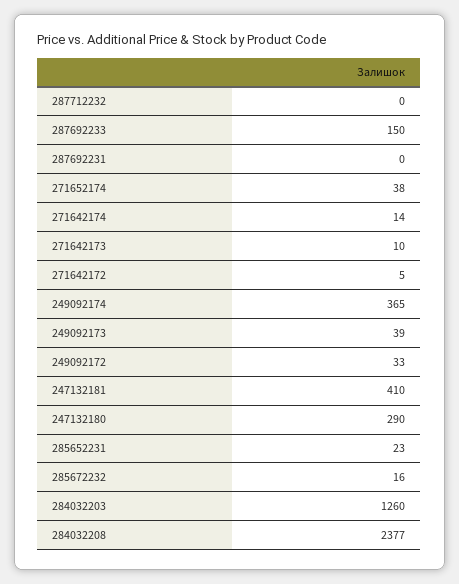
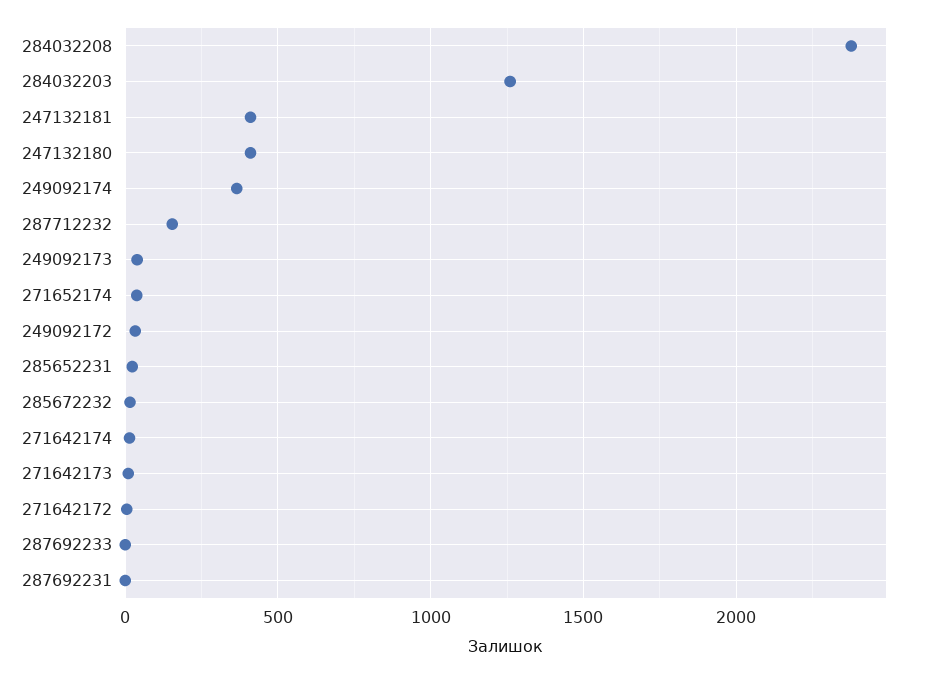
  {
-   "287712232": 0,
+   "287712232": 150,
-   "287692233": 150,
+   "287692233": 0,
    "287692231": 0,
    "271652174": 38,
    "271642174": 14,
    "271642173": 10,
    "271642172": 5,
    "249092174": 365,
    "249092173": 39,
    "249092172": 33,
    "247132181": 410,
-   "247132180": 290,
+   "247132180": 400,
    "285652231": 23,
    "285672232": 16,
    "284032203": 1260,
    "284032208": 2377
  }

